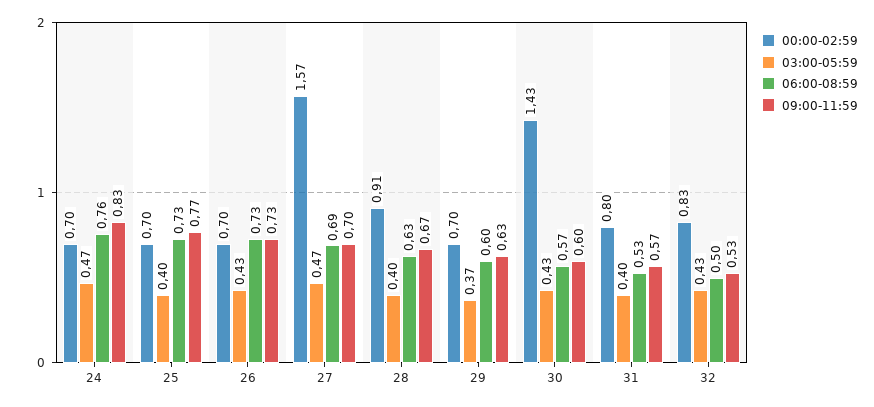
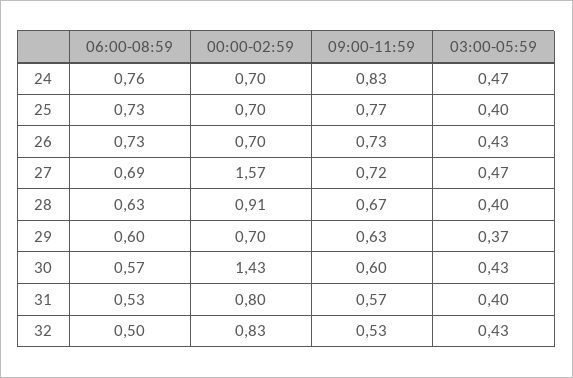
  {
    "00:00-02:59": {
      "24": 0.7,
      "25": 0.7,
      "26": 0.7,
      "27": 1.57,
      "28": 0.91,
      "29": 0.7,
      "30": 1.43,
      "31": 0.8,
      "32": 0.83
    },
    "03:00-05:59": {
      "24": 0.47,
      "25": 0.4,
      "26": 0.43,
      "27": 0.47,
      "28": 0.4,
      "29": 0.37,
      "30": 0.43,
      "31": 0.4,
      "32": 0.43
    },
    "06:00-08:59": {
      "24": 0.76,
      "25": 0.73,
      "26": 0.73,
      "27": 0.69,
      "28": 0.63,
      "29": 0.6,
      "30": 0.57,
      "31": 0.53,
      "32": 0.5
    },
    "09:00-11:59": {
      "24": 0.83,
      "25": 0.77,
      "26": 0.73,
-     "27": 0.7,
+     "27": 0.72,
      "28": 0.67,
      "29": 0.63,
      "30": 0.6,
      "31": 0.57,
      "32": 0.53
    }
  }

